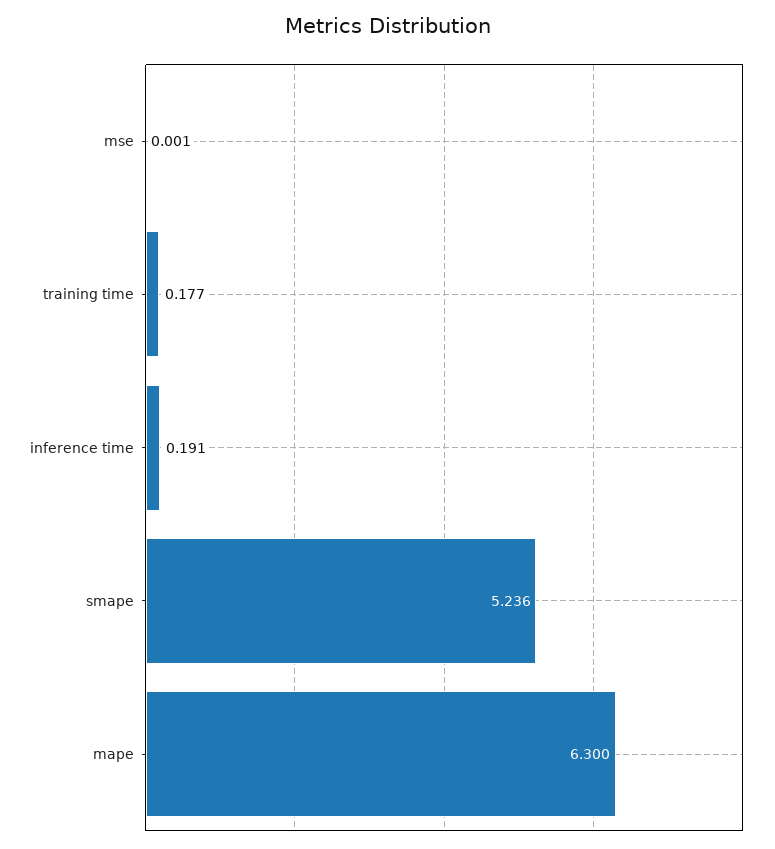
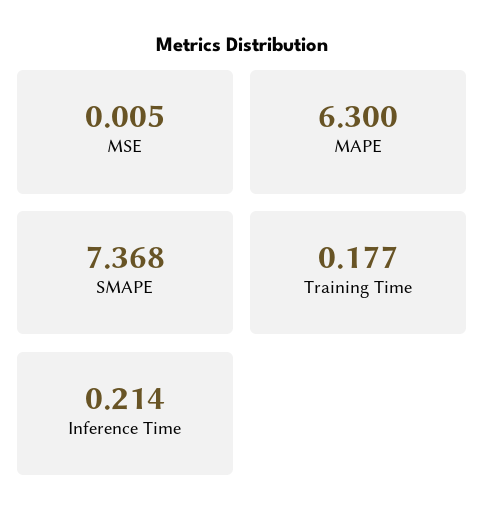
  {
-   "mse": 0.001,
+   "mse": 0.005,
    "training time": 0.177,
-   "inference time": 0.191,
+   "inference time": 0.214,
-   "smape": 5.236,
+   "smape": 7.368,
    "mape": 6.3
  }

